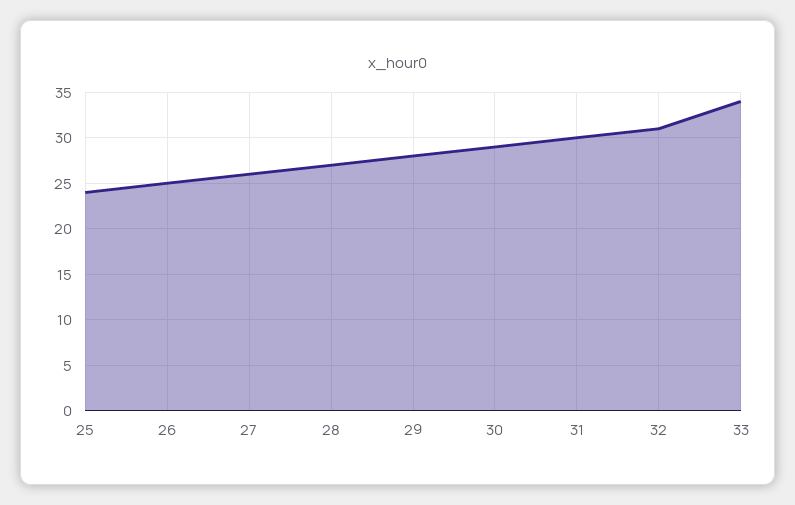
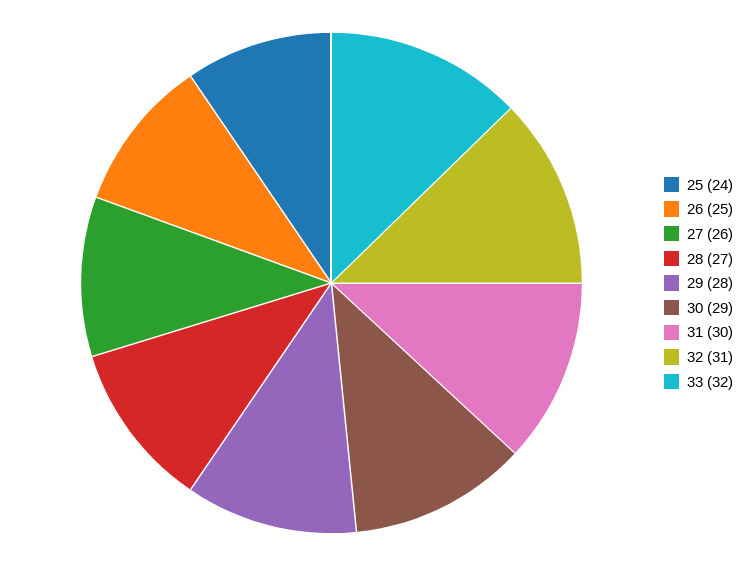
  {
    "25": 24,
    "26": 25,
    "27": 26,
    "28": 27,
    "29": 28,
    "30": 29,
    "31": 30,
    "32": 31,
-   "33": 34
+   "33": 32
  }

